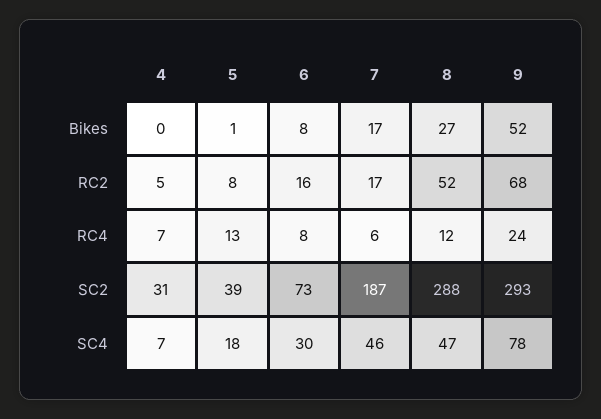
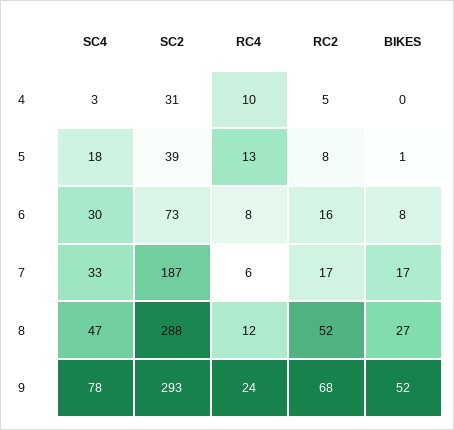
  {
    "4": {
      "Bikes": 0,
      "RC2": 5,
-     "RC4": 7,
+     "RC4": 10,
      "SC2": 31,
-     "SC4": 7
+     "SC4": 3
    },
    "5": {
      "Bikes": 1,
      "RC2": 8,
      "RC4": 13,
      "SC2": 39,
      "SC4": 18
    },
    "6": {
      "Bikes": 8,
      "RC2": 16,
      "RC4": 8,
      "SC2": 73,
      "SC4": 30
    },
    "7": {
      "Bikes": 17,
      "RC2": 17,
      "RC4": 6,
      "SC2": 187,
-     "SC4": 46
+     "SC4": 33
    },
    "8": {
      "Bikes": 27,
      "RC2": 52,
      "RC4": 12,
      "SC2": 288,
      "SC4": 47
    },
    "9": {
      "Bikes": 52,
      "RC2": 68,
      "RC4": 24,
      "SC2": 293,
      "SC4": 78
    }
  }

